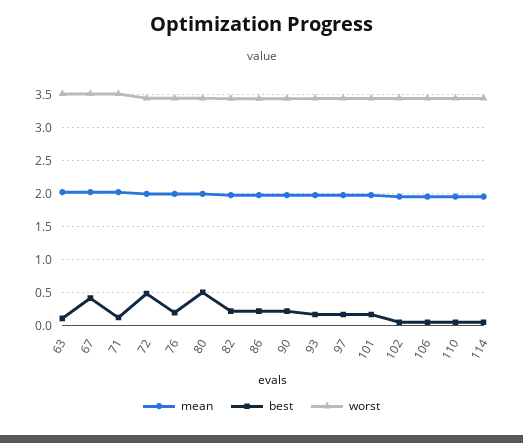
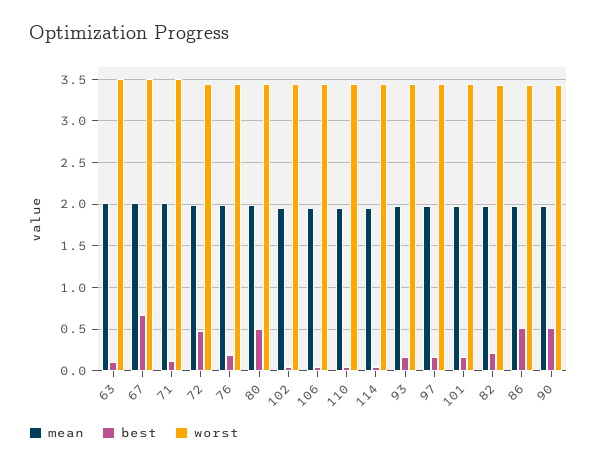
  {
    "mean": {
      "63": 2,
      "67": 2,
      "71": 2,
      "72": 2,
      "76": 2,
      "80": 2,
      "82": 2,
      "86": 2,
      "90": 2,
      "93": 2,
      "97": 2,
      "101": 2,
      "102": 2,
      "106": 2,
      "110": 2,
      "114": 2
    },
    "best": {
      "63": 0.1,
-     "67": 0.4,
+     "67": 0.7,
      "71": 0.1,
      "72": 0.5,
      "76": 0.2,
      "80": 0.5,
      "82": 0.2,
-     "86": 0.2,
+     "86": 0.5,
-     "90": 0.2,
+     "90": 0.5,
      "93": 0.2,
      "97": 0.2,
      "101": 0.2,
      "102": 0,
      "106": 0,
      "110": 0,
      "114": 0
    },
    "worst": {
      "63": 3.5,
      "67": 3.5,
      "71": 3.5,
      "72": 3.4,
      "76": 3.4,
      "80": 3.4,
      "82": 3.4,
      "86": 3.4,
      "90": 3.4,
      "93": 3.4,
      "97": 3.4,
      "101": 3.4,
      "102": 3.4,
      "106": 3.4,
      "110": 3.4,
      "114": 3.4
    }
  }

